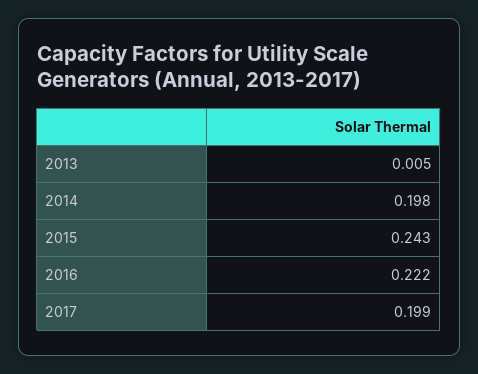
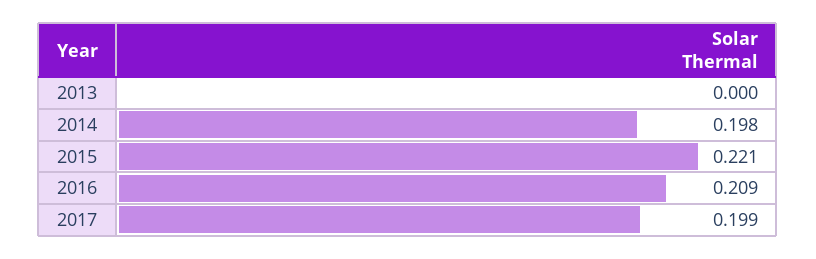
  {
-   "2013": 0.005,
+   "2013": 0,
    "2014": 0.198,
-   "2015": 0.243,
+   "2015": 0.221,
-   "2016": 0.222,
+   "2016": 0.209,
    "2017": 0.199
  }

